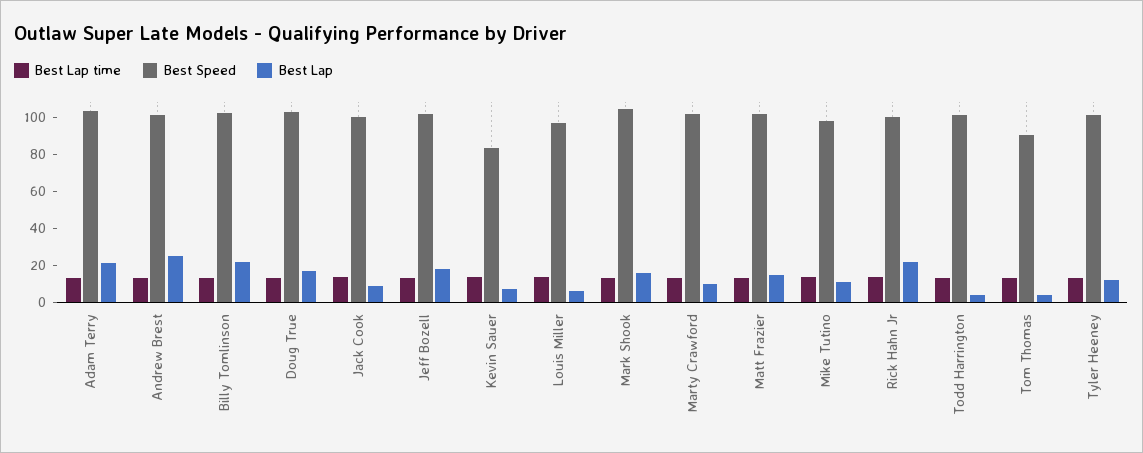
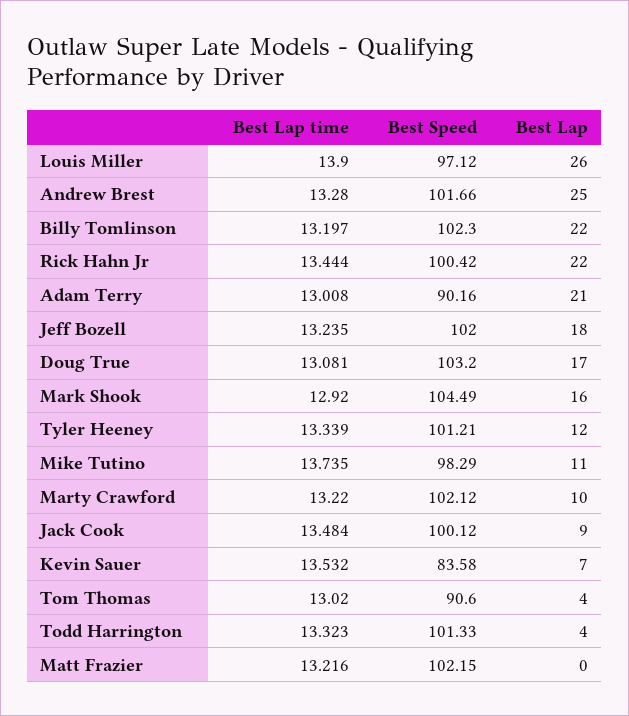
  {
    "Best Lap time": {
      "Adam Terry": 13.008,
      "Andrew Brest": 13.28,
      "Billy Tomlinson": 13.197,
      "Doug True": 13.081,
      "Jack Cook": 13.484,
      "Jeff Bozell": 13.235,
      "Kevin Sauer": 13.532,
      "Louis Miller": 13.9,
      "Mark Shook": 12.92,
      "Marty Crawford": 13.22,
      "Matt Frazier": 13.216,
      "Mike Tutino": 13.735,
      "Rick Hahn Jr": 13.444,
      "Todd Harrington": 13.323,
      "Tom Thomas": 13.02,
      "Tyler Heeney": 13.339
    },
    "Best Speed": {
-     "Adam Terry": 105,
+     "Adam Terry": 90.16,
      "Andrew Brest": 101.66,
      "Billy Tomlinson": 102.3,
      "Doug True": 103.2,
      "Jack Cook": 100.12,
      "Jeff Bozell": 102,
      "Kevin Sauer": 83.58,
      "Louis Miller": 97.12,
      "Mark Shook": 104.49,
      "Marty Crawford": 102.12,
      "Matt Frazier": 102.15,
      "Mike Tutino": 98.29,
      "Rick Hahn Jr": 100.42,
      "Todd Harrington": 101.33,
      "Tom Thomas": 90.6,
      "Tyler Heeney": 101.21
    },
    "Best Lap": {
      "Adam Terry": 21,
      "Andrew Brest": 25,
      "Billy Tomlinson": 22,
      "Doug True": 17,
      "Jack Cook": 9,
      "Jeff Bozell": 18,
      "Kevin Sauer": 7,
-     "Louis Miller": 5,
+     "Louis Miller": 26,
      "Mark Shook": 16,
      "Marty Crawford": 10,
-     "Matt Frazier": 15,
+     "Matt Frazier": 0,
      "Mike Tutino": 11,
      "Rick Hahn Jr": 22,
      "Todd Harrington": 4,
      "Tom Thomas": 4,
      "Tyler Heeney": 12
    }
  }

